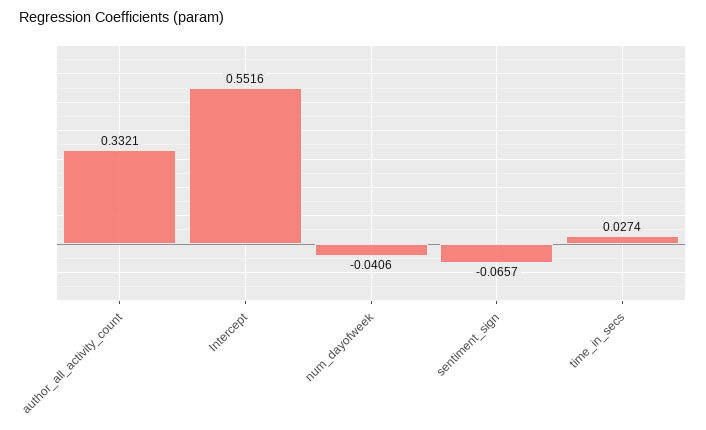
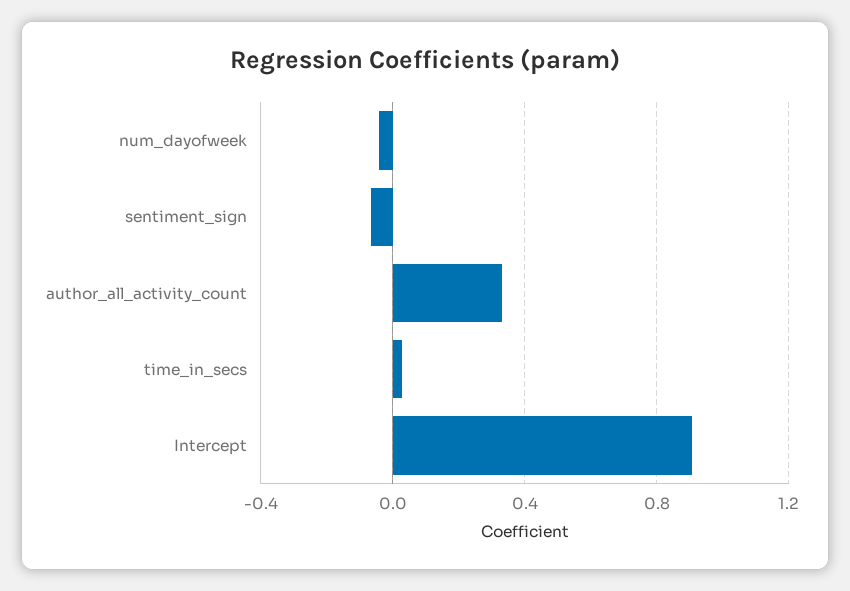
  {
    "author_all_activity_count": 0.3321,
-   "Intercept": 0.5516,
+   "Intercept": 0.9,
    "num_dayofweek": -0.0406,
    "sentiment_sign": -0.0657,
    "time_in_secs": 0.0274
  }

